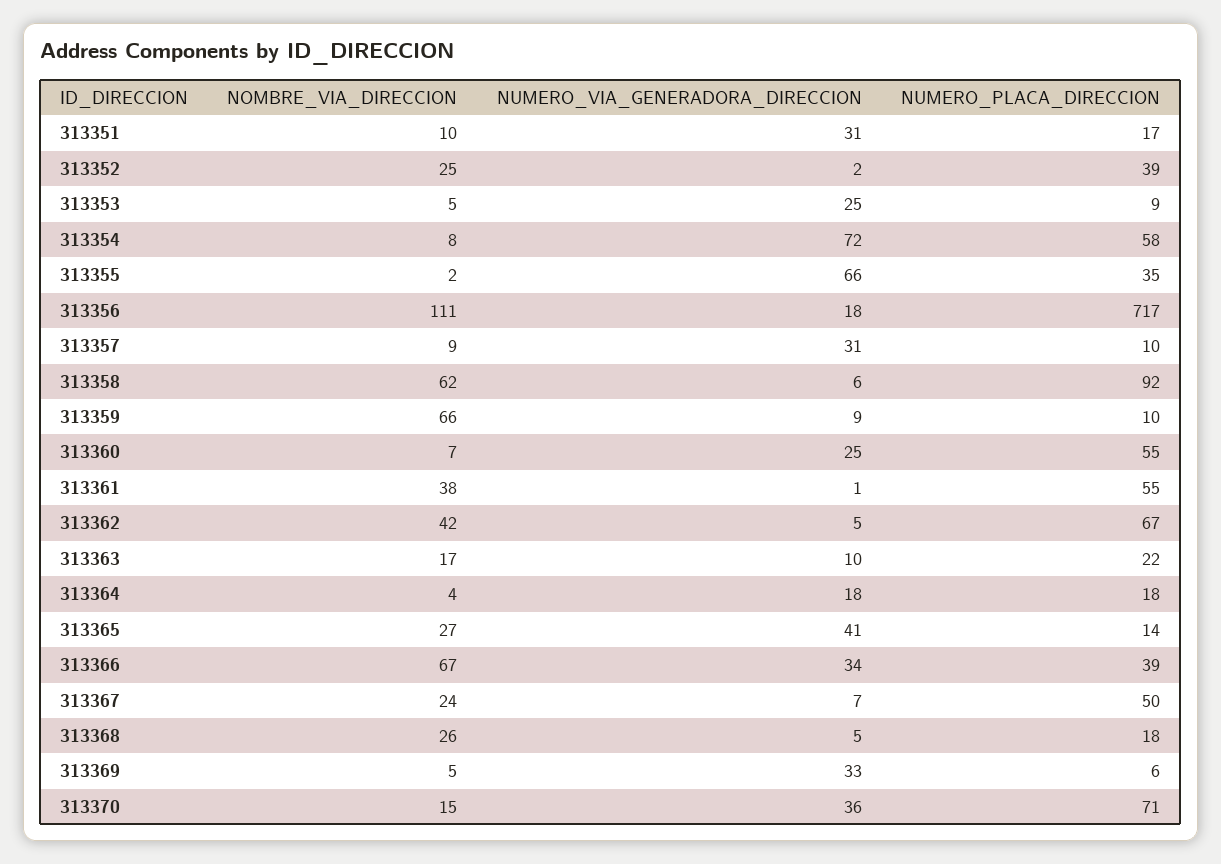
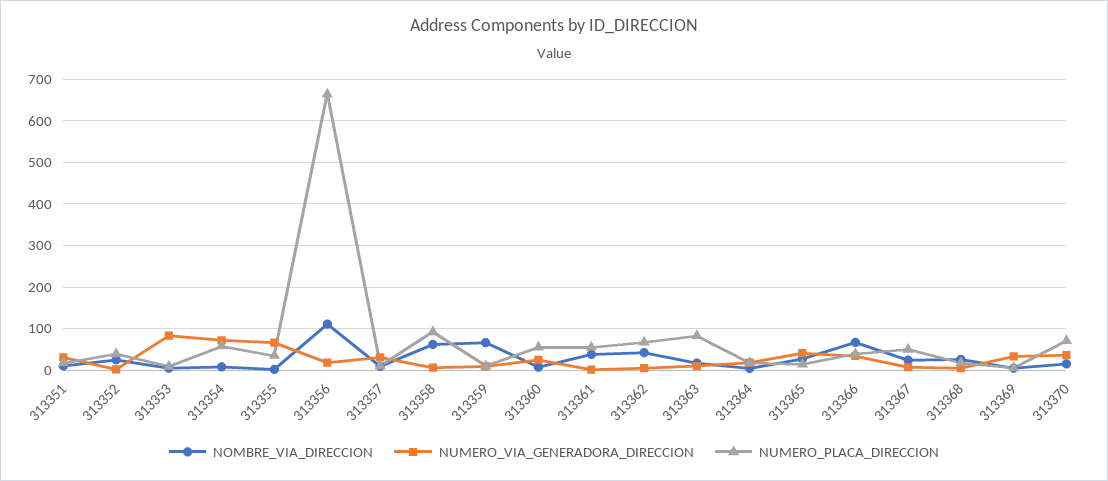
  {
    "NOMBRE_VIA_DIRECCION": {
      "313351": 10,
      "313352": 25,
      "313353": 5,
      "313354": 8,
      "313355": 2,
      "313356": 111,
      "313357": 9,
      "313358": 62,
      "313359": 66,
      "313360": 7,
      "313361": 38,
      "313362": 42,
      "313363": 17,
      "313364": 4,
      "313365": 27,
      "313366": 67,
      "313367": 24,
      "313368": 26,
      "313369": 5,
      "313370": 15
    },
    "NUMERO_VIA_GENERADORA_DIRECCION": {
      "313351": 31,
      "313352": 2,
-     "313353": 25,
+     "313353": 80,
      "313354": 72,
      "313355": 66,
      "313356": 18,
      "313357": 31,
      "313358": 6,
      "313359": 9,
      "313360": 25,
      "313361": 1,
      "313362": 5,
      "313363": 10,
      "313364": 18,
      "313365": 41,
      "313366": 34,
      "313367": 7,
      "313368": 5,
      "313369": 33,
      "313370": 36
    },
    "NUMERO_PLACA_DIRECCION": {
      "313351": 17,
      "313352": 39,
      "313353": 9,
      "313354": 58,
      "313355": 35,
-     "313356": 717,
+     "313356": 660,
      "313357": 10,
      "313358": 92,
      "313359": 10,
      "313360": 55,
      "313361": 55,
      "313362": 67,
-     "313363": 22,
+     "313363": 80,
      "313364": 18,
      "313365": 14,
      "313366": 39,
      "313367": 50,
      "313368": 18,
      "313369": 6,
      "313370": 71
    }
  }

